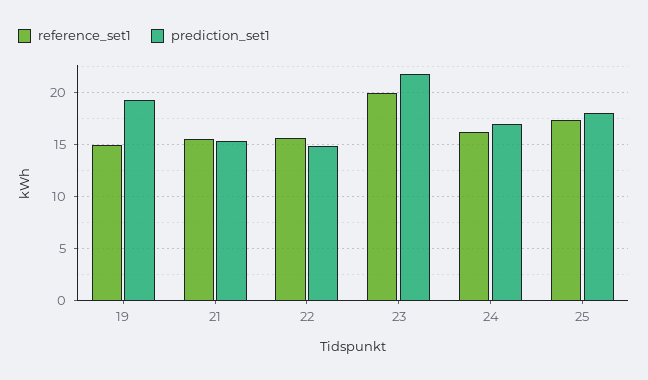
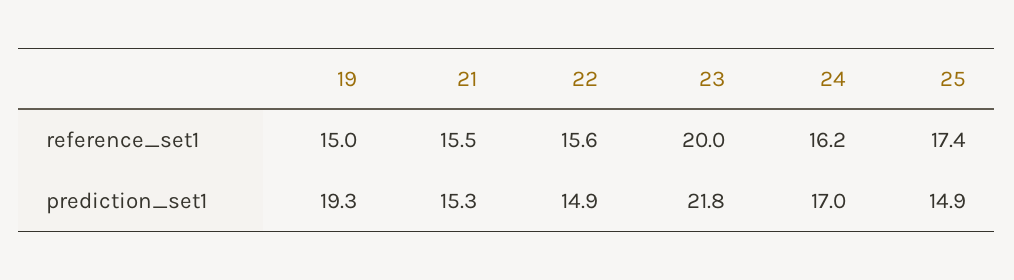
  {
    "reference_set1": {
      "19": 15,
      "21": 15.5,
      "22": 15.6,
      "23": 20,
      "24": 16.2,
      "25": 17.4
    },
    "prediction_set1": {
      "19": 19.3,
      "21": 15.3,
      "22": 14.9,
      "23": 21.8,
      "24": 17,
-     "25": 18
+     "25": 14.9
    }
  }

